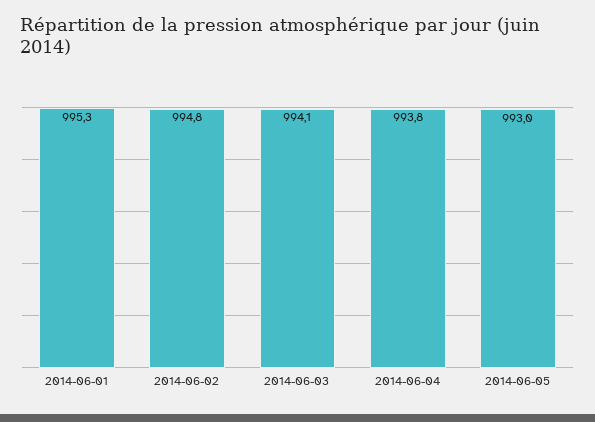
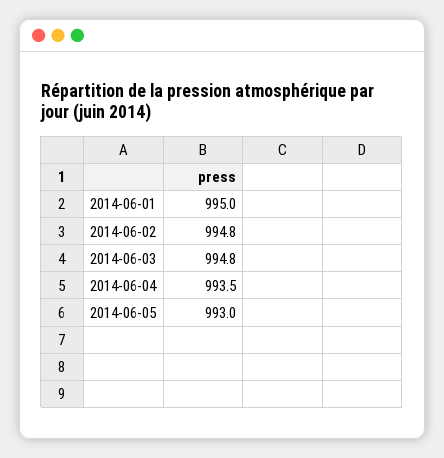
  {
-   "2014-06-01": 995.3,
+   "2014-06-01": 995,
    "2014-06-02": 994.8,
-   "2014-06-03": 994.1,
+   "2014-06-03": 994.8,
-   "2014-06-04": 993.8,
+   "2014-06-04": 993.5,
    "2014-06-05": 993
  }

